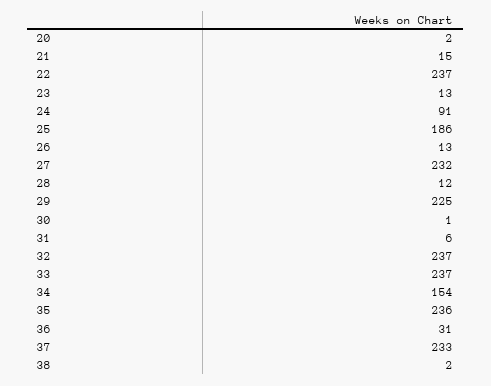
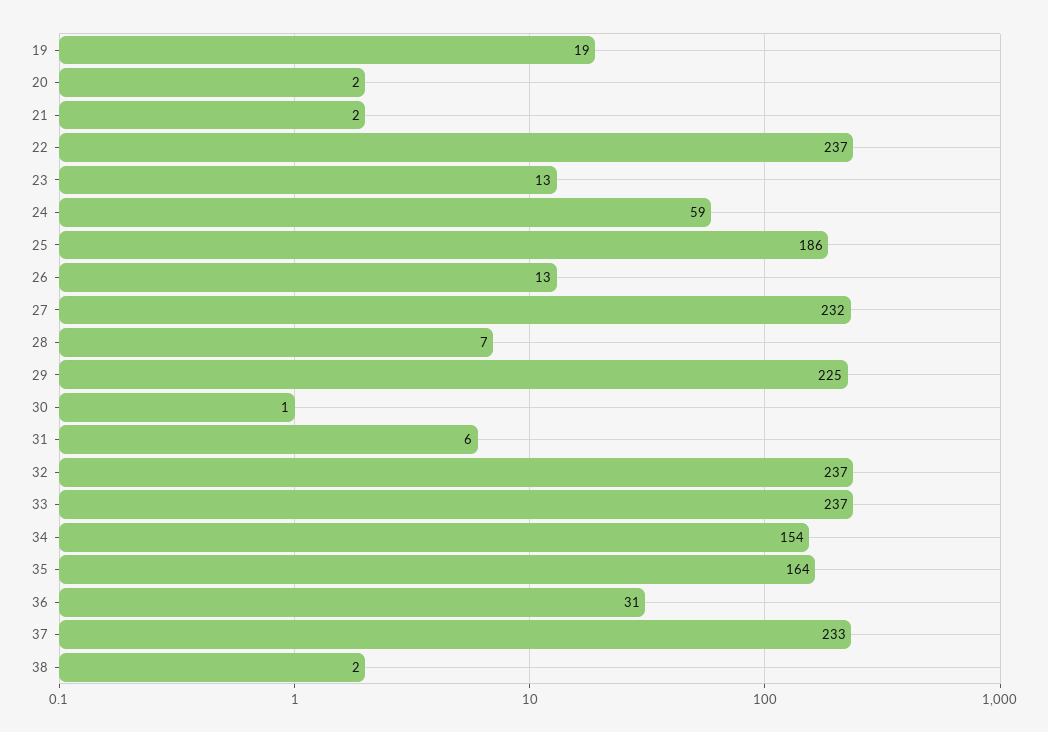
  {
    "20": 2,
-   "21": 15,
+   "21": 2,
    "22": 237,
    "23": 13,
-   "24": 91,
+   "24": 59,
    "25": 186,
    "26": 13,
    "27": 232,
-   "28": 12,
+   "28": 7,
    "29": 225,
    "30": 1,
    "31": 6,
    "32": 237,
    "33": 237,
    "34": 154,
-   "35": 236,
+   "35": 164,
    "36": 31,
    "37": 233,
-   "38": 2
+   "38": 2,
+   "19": 19
  }

